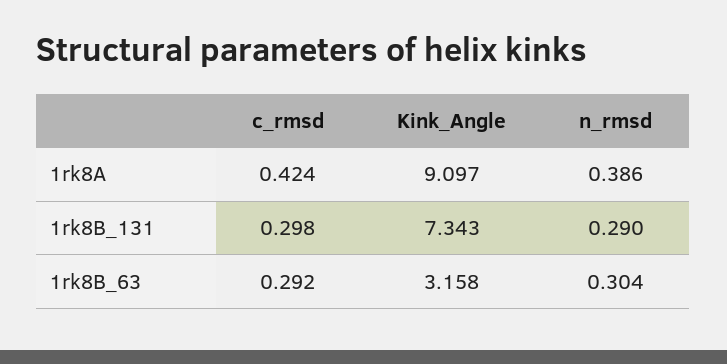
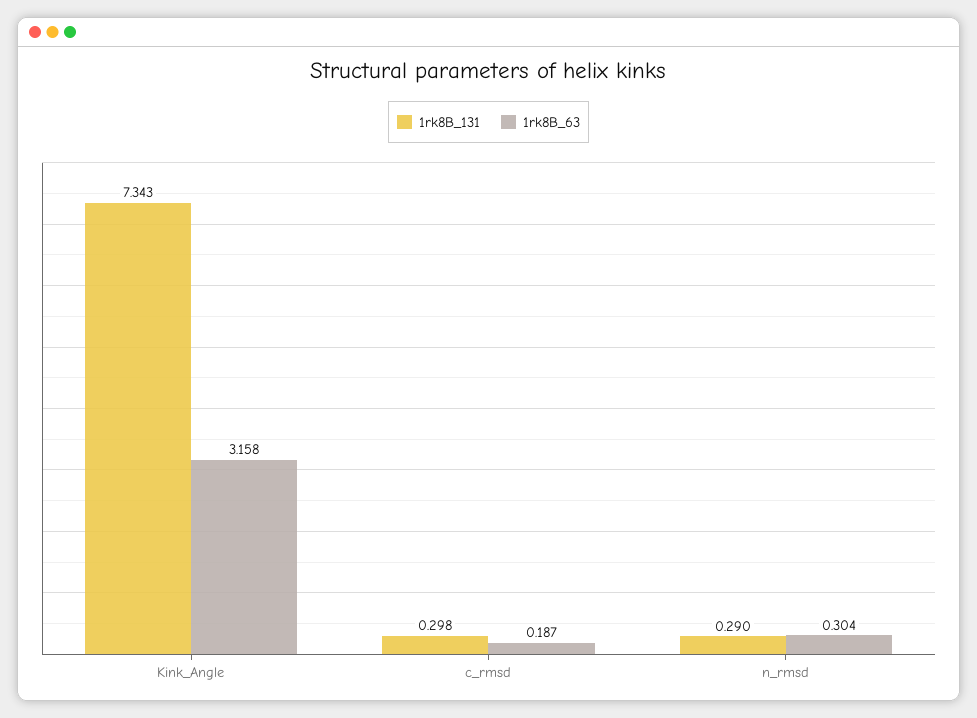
  {
-   "1rk8A": {
-     "c_rmsd": 0.424,
-     "Kink_Angle": 9.097,
-     "n_rmsd": 0.386
-   },
    "1rk8B_131": {
      "c_rmsd": 0.298,
      "Kink_Angle": 7.343,
      "n_rmsd": 0.29
    },
    "1rk8B_63": {
-     "c_rmsd": 0.292,
+     "c_rmsd": 0.187,
      "Kink_Angle": 3.158,
      "n_rmsd": 0.304
    }
  }

